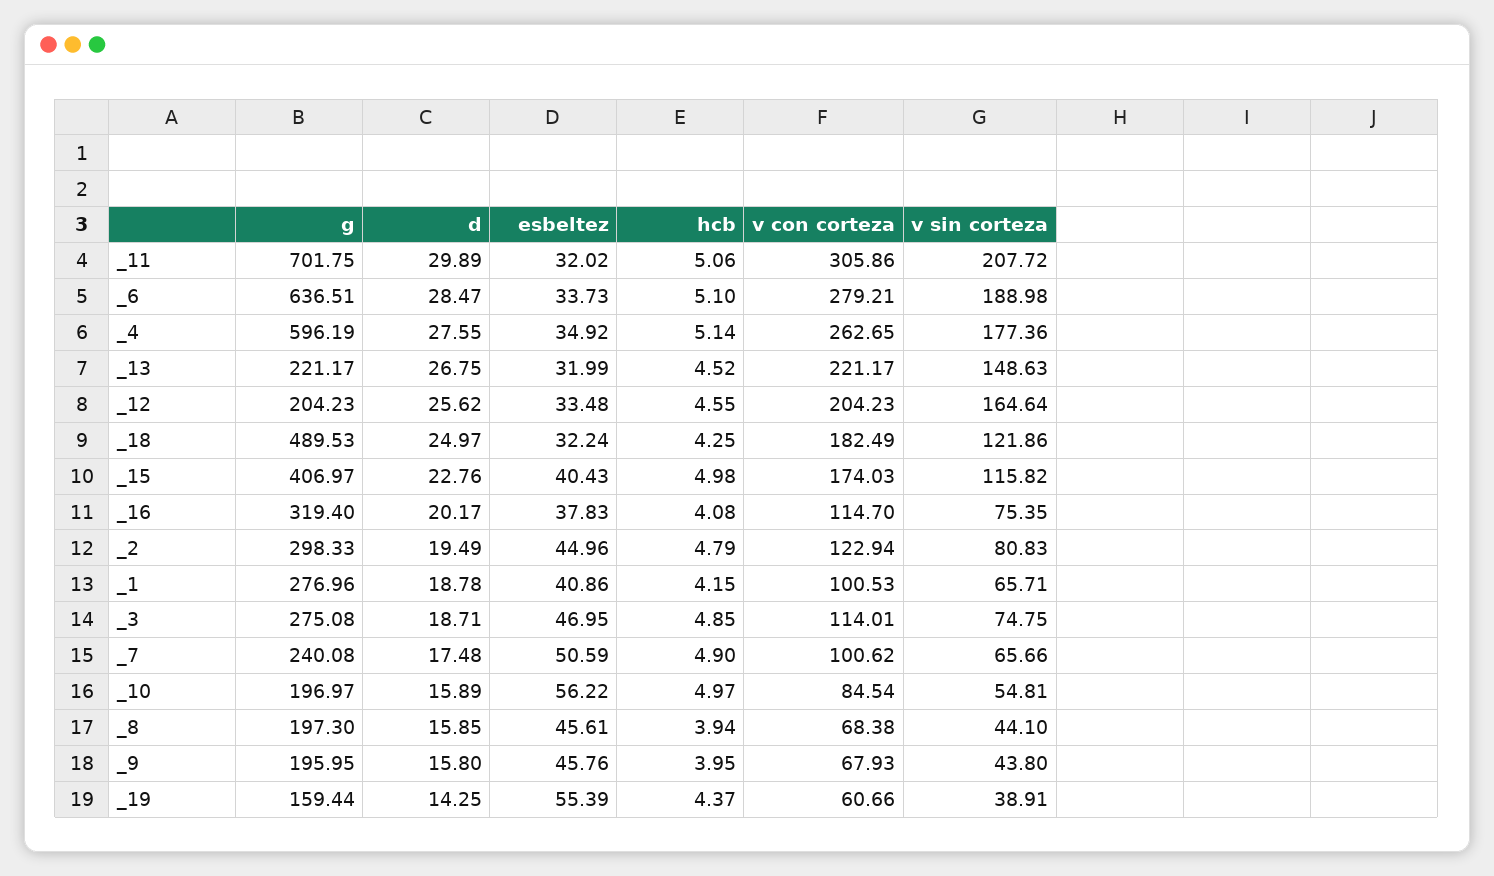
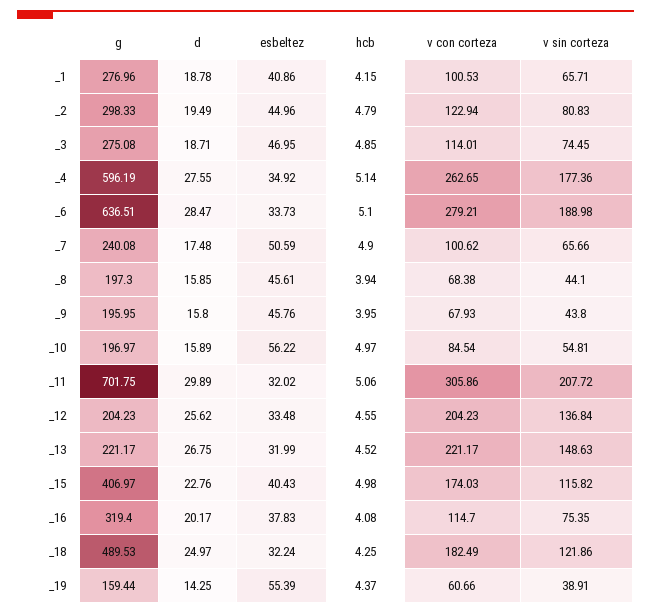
  {
    "g": {
      "_11": 701.75,
      "_6": 636.51,
      "_4": 596.19,
      "_13": 221.17,
      "_12": 204.23,
      "_18": 489.53,
      "_15": 406.97,
      "_16": 319.4,
      "_2": 298.33,
      "_1": 276.96,
      "_3": 275.08,
      "_7": 240.08,
      "_10": 196.97,
      "_8": 197.3,
      "_9": 195.95,
      "_19": 159.44
    },
    "d": {
      "_11": 29.89,
      "_6": 28.47,
      "_4": 27.55,
      "_13": 26.75,
      "_12": 25.62,
      "_18": 24.97,
      "_15": 22.76,
      "_16": 20.17,
      "_2": 19.49,
      "_1": 18.78,
      "_3": 18.71,
      "_7": 17.48,
      "_10": 15.89,
      "_8": 15.85,
      "_9": 15.8,
      "_19": 14.25
    },
    "esbeltez": {
      "_11": 32.02,
      "_6": 33.73,
      "_4": 34.92,
      "_13": 31.99,
      "_12": 33.48,
      "_18": 32.24,
      "_15": 40.43,
      "_16": 37.83,
      "_2": 44.96,
      "_1": 40.86,
      "_3": 46.95,
      "_7": 50.59,
      "_10": 56.22,
      "_8": 45.61,
      "_9": 45.76,
      "_19": 55.39
    },
    "hcb": {
      "_11": 5.06,
      "_6": 5.1,
      "_4": 5.14,
      "_13": 4.52,
      "_12": 4.55,
      "_18": 4.25,
      "_15": 4.98,
      "_16": 4.08,
      "_2": 4.79,
      "_1": 4.15,
      "_3": 4.85,
      "_7": 4.9,
      "_10": 4.97,
      "_8": 3.94,
      "_9": 3.95,
      "_19": 4.37
    },
    "v con corteza": {
      "_11": 305.86,
      "_6": 279.21,
      "_4": 262.65,
      "_13": 221.17,
      "_12": 204.23,
      "_18": 182.49,
      "_15": 174.03,
      "_16": 114.7,
      "_2": 122.94,
      "_1": 100.53,
      "_3": 114.01,
      "_7": 100.62,
      "_10": 84.54,
      "_8": 68.38,
      "_9": 67.93,
      "_19": 60.66
    },
    "v sin corteza": {
      "_11": 207.72,
      "_6": 188.98,
      "_4": 177.36,
      "_13": 148.63,
-     "_12": 164.64,
+     "_12": 136.84,
      "_18": 121.86,
      "_15": 115.82,
      "_16": 75.35,
      "_2": 80.83,
      "_1": 65.71,
-     "_3": 74.75,
+     "_3": 74.45,
      "_7": 65.66,
      "_10": 54.81,
      "_8": 44.1,
      "_9": 43.8,
      "_19": 38.91
    }
  }

